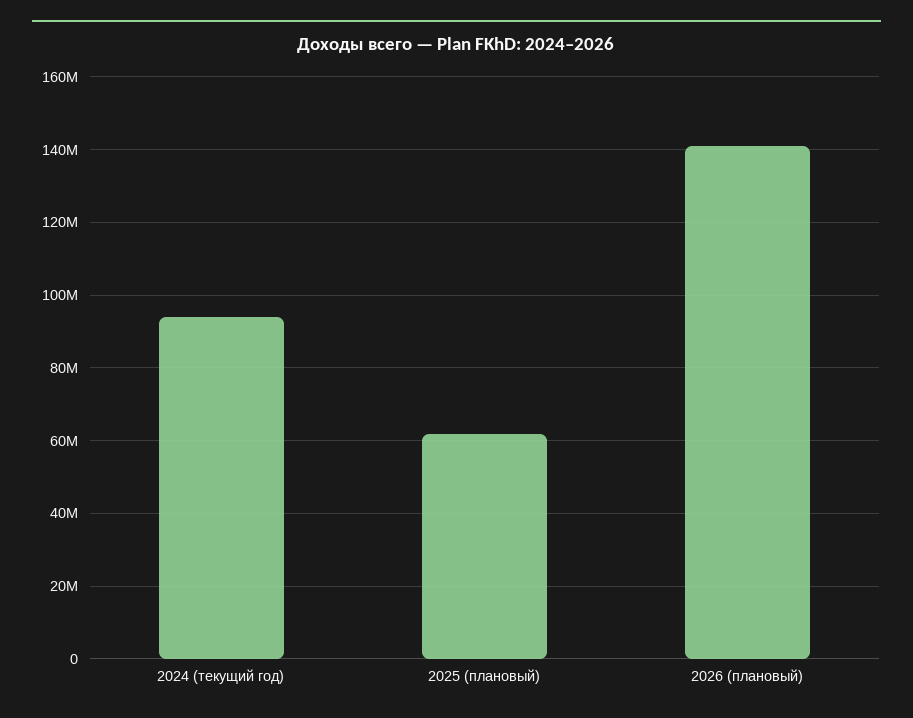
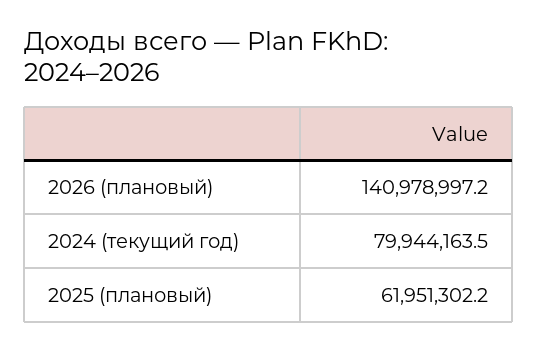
  {
-   "2024 (текущий год)": 94000000,
+   "2024 (текущий год)": 79944163.5,
    "2025 (плановый)": 61951302.2,
    "2026 (плановый)": 140978997.2
  }

